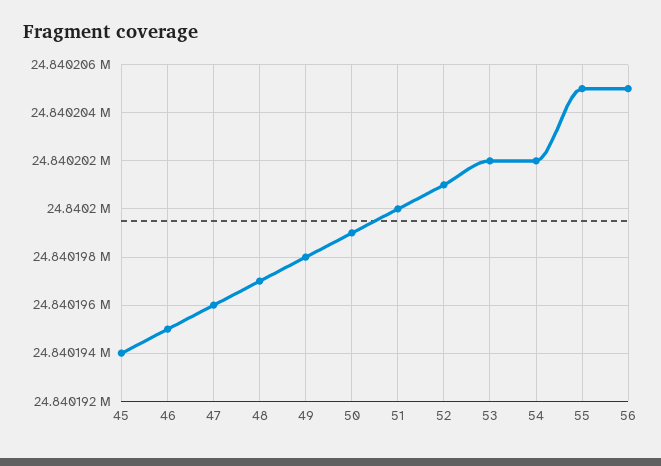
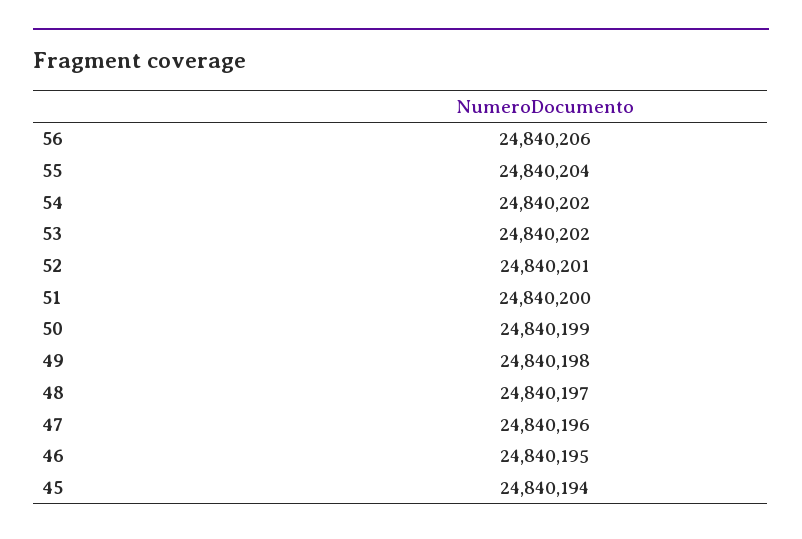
  {
    "45": 24840194,
    "46": 24840195,
    "47": 24840196,
    "48": 24840197,
    "49": 24840198,
    "50": 24840199,
    "51": 24840200,
    "52": 24840201,
    "53": 24840202,
    "54": 24840202,
-   "55": 24840205,
+   "55": 24840204,
-   "56": 24840205
+   "56": 24840206
  }

